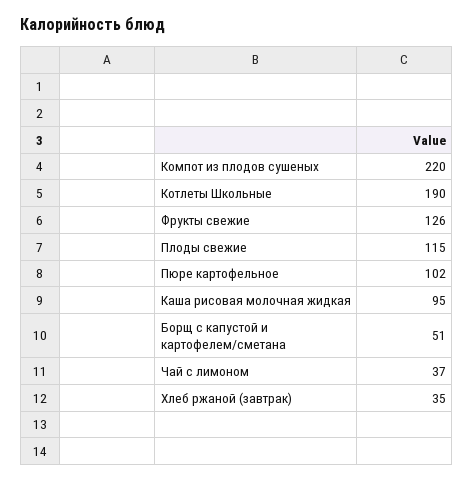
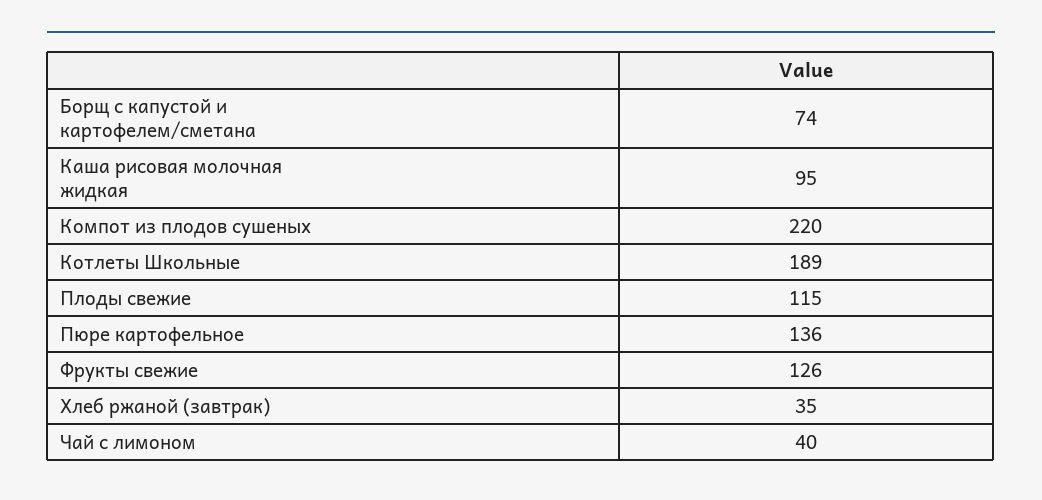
  {
    "Компот из плодов сушеных": 220,
-   "Котлеты Школьные": 190,
+   "Котлеты Школьные": 189,
    "Фрукты свежие": 126,
    "Плоды свежие": 115,
-   "Пюре картофельное": 102,
+   "Пюре картофельное": 136,
    "Каша рисовая молочная жидкая": 95,
-   "Борщ с капустой и картофелем/сметана": 51,
+   "Борщ с капустой и картофелем/сметана": 74,
-   "Чай с лимоном": 37,
+   "Чай с лимоном": 40,
    "Хлеб ржаной (завтрак)": 35
  }

